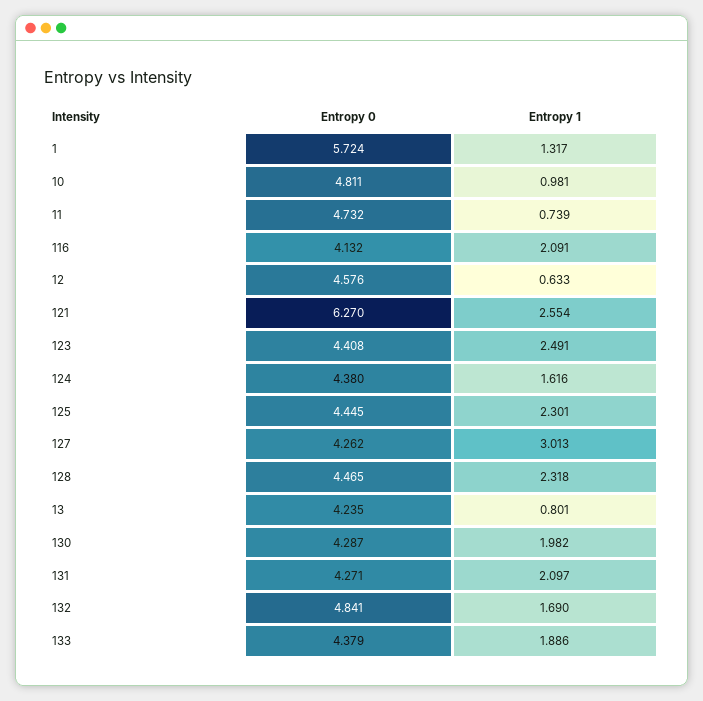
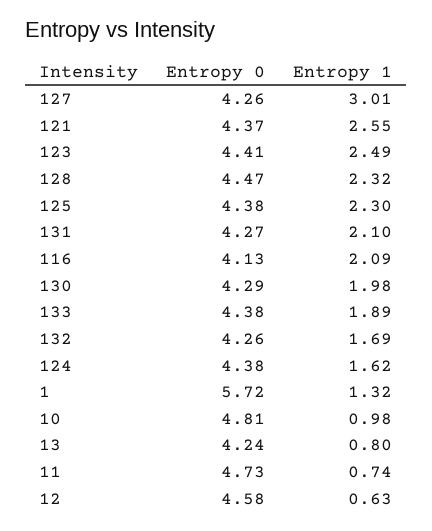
  {
    "Entropy 0": {
      "1": 5.724,
      "10": 4.811,
      "11": 4.732,
      "116": 4.132,
      "12": 4.576,
-     "121": 6.27,
+     "121": 4.37,
      "123": 4.408,
      "124": 4.38,
-     "125": 4.445,
+     "125": 4.38,
      "127": 4.262,
      "128": 4.465,
      "13": 4.235,
      "130": 4.287,
      "131": 4.271,
-     "132": 4.841,
+     "132": 4.26,
      "133": 4.379
    },
    "Entropy 1": {
      "1": 1.317,
      "10": 0.981,
      "11": 0.739,
      "116": 2.091,
      "12": 0.633,
      "121": 2.554,
      "123": 2.491,
      "124": 1.616,
      "125": 2.301,
      "127": 3.013,
      "128": 2.318,
      "13": 0.801,
      "130": 1.982,
      "131": 2.097,
      "132": 1.69,
      "133": 1.886
    }
  }

